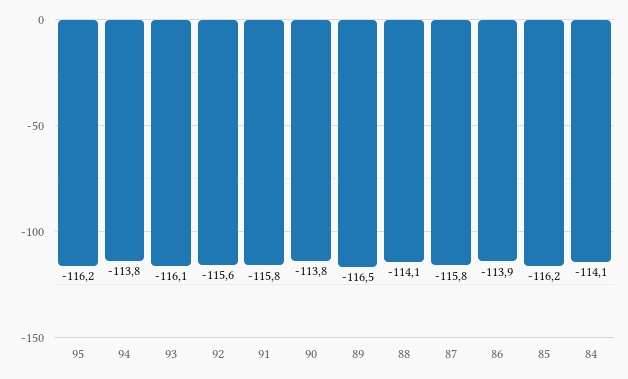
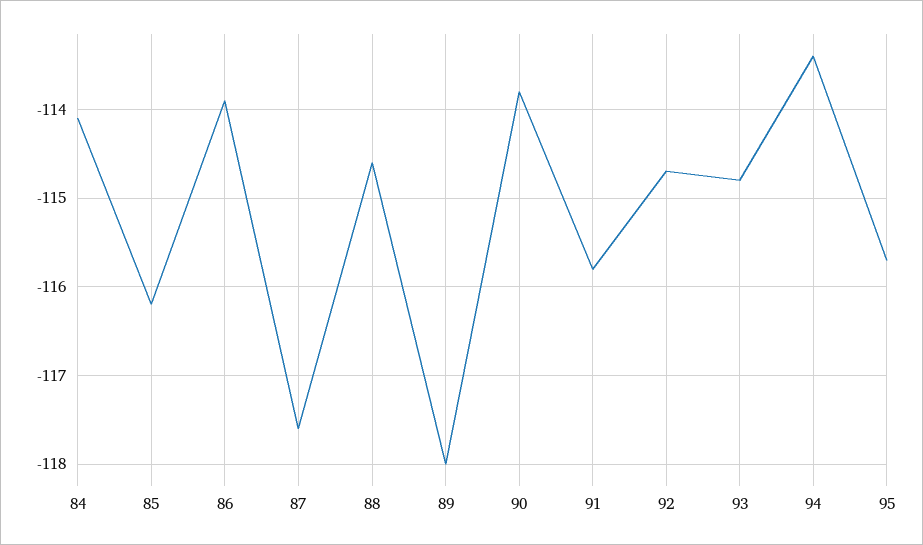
  {
-   "95": -116.2,
+   "95": -115.7,
-   "94": -113.8,
+   "94": -113.4,
-   "93": -116.1,
+   "93": -114.8,
-   "92": -115.6,
+   "92": -114.7,
    "91": -115.8,
    "90": -113.8,
-   "89": -116.5,
+   "89": -118,
-   "88": -114.1,
+   "88": -114.6,
-   "87": -115.8,
+   "87": -117.6,
    "86": -113.9,
    "85": -116.2,
    "84": -114.1
  }

